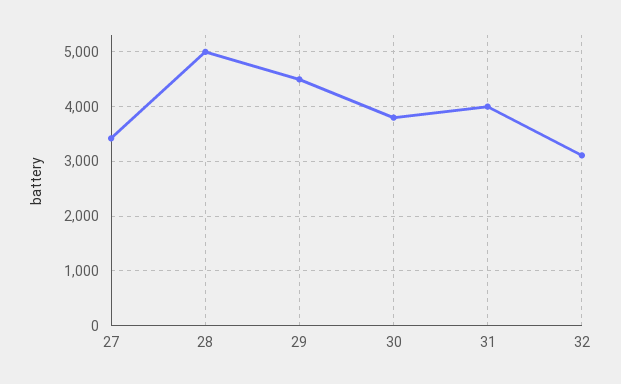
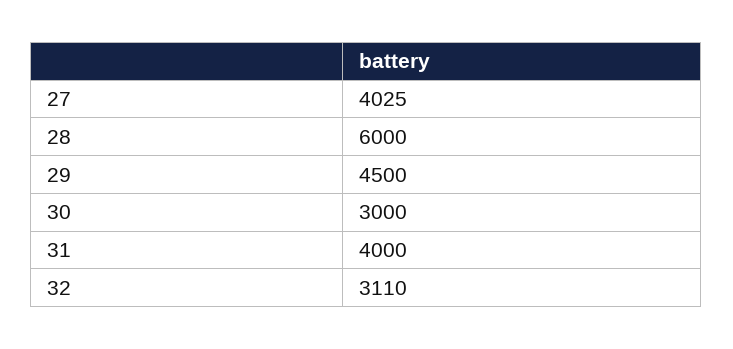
  {
-   "27": 3400,
+   "27": 4025,
-   "28": 5000,
+   "28": 6000,
    "29": 4500,
-   "30": 3800,
+   "30": 3000,
    "31": 4000,
    "32": 3110
  }

